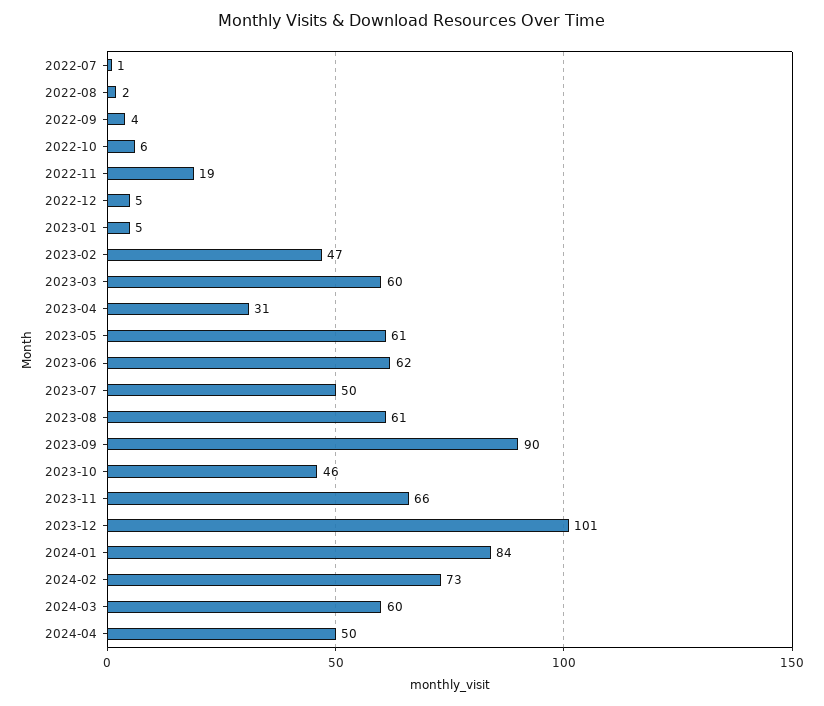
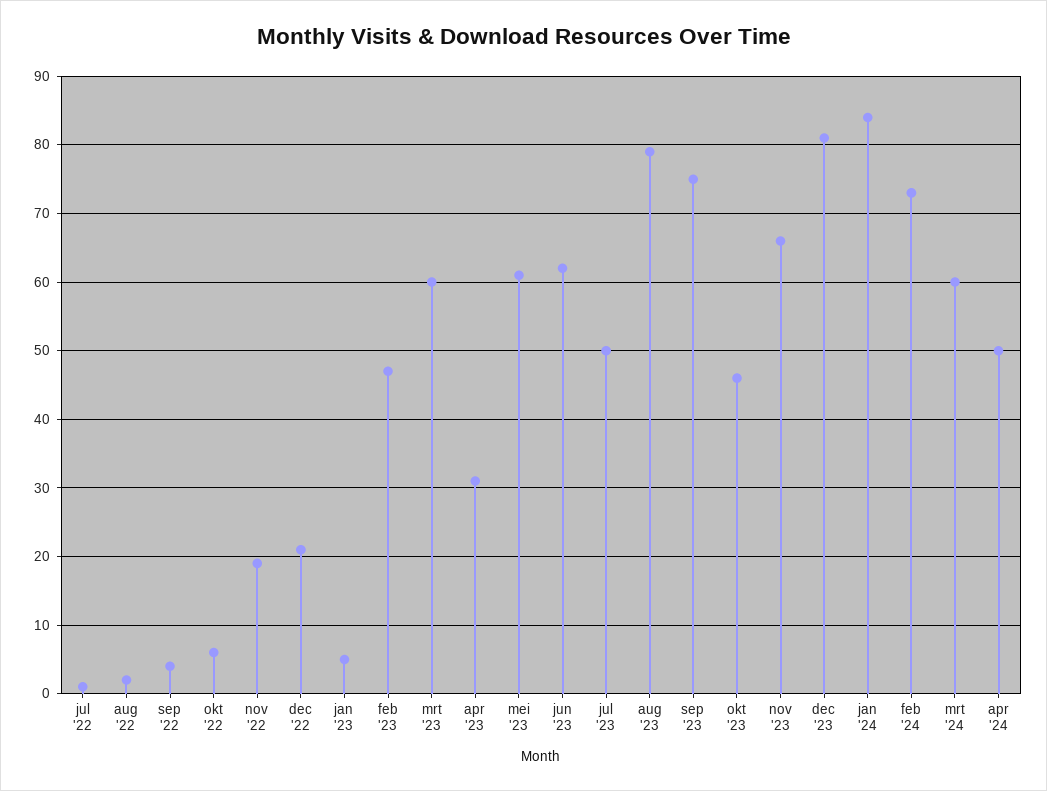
  {
    "2022-07": 1,
    "2022-08": 2,
    "2022-09": 4,
    "2022-10": 6,
    "2022-11": 19,
-   "2022-12": 5,
+   "2022-12": 21,
    "2023-01": 5,
    "2023-02": 47,
    "2023-03": 60,
    "2023-04": 31,
    "2023-05": 61,
    "2023-06": 62,
    "2023-07": 50,
-   "2023-08": 61,
+   "2023-08": 79,
-   "2023-09": 90,
+   "2023-09": 75,
    "2023-10": 46,
    "2023-11": 66,
-   "2023-12": 101,
+   "2023-12": 81,
    "2024-01": 84,
    "2024-02": 73,
    "2024-03": 60,
    "2024-04": 50
  }

